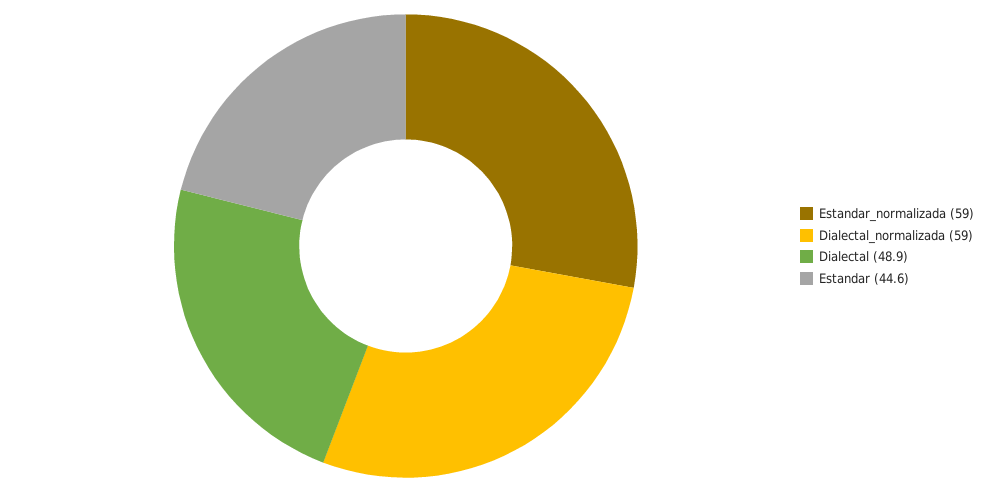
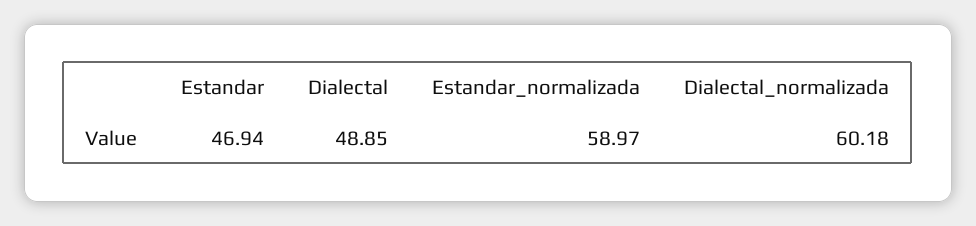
  {
    "Estandar_normalizada": 58.97,
-   "Dialectal_normalizada": 59,
+   "Dialectal_normalizada": 60.18,
    "Dialectal": 48.85,
-   "Estandar": 44.6
+   "Estandar": 46.94
  }

